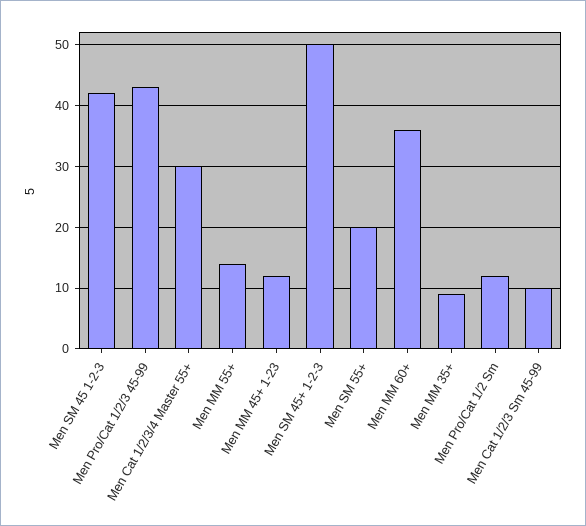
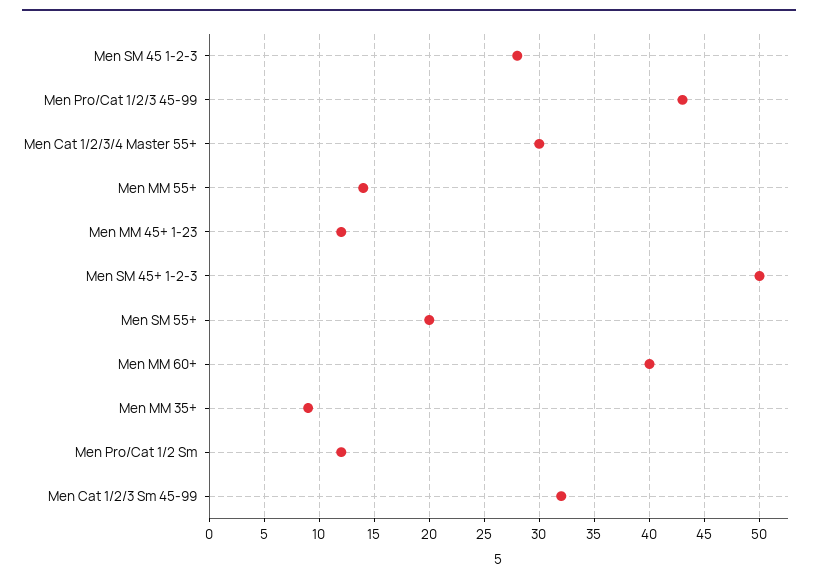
  {
-   "Men SM 45 1-2-3": 42,
+   "Men SM 45 1-2-3": 28,
    "Men Pro/Cat 1/2/3 45-99": 43,
    "Men Cat 1/2/3/4 Master 55+": 30,
    "Men MM 55+": 14,
    "Men MM 45+ 1-23": 12,
    "Men SM 45+ 1-2-3": 50,
    "Men SM 55+": 20,
-   "Men MM 60+": 36,
+   "Men MM 60+": 40,
    "Men MM 35+": 9,
    "Men Pro/Cat 1/2 Sm": 12,
-   "Men Cat 1/2/3 Sm 45-99": 10
+   "Men Cat 1/2/3 Sm 45-99": 32
  }

